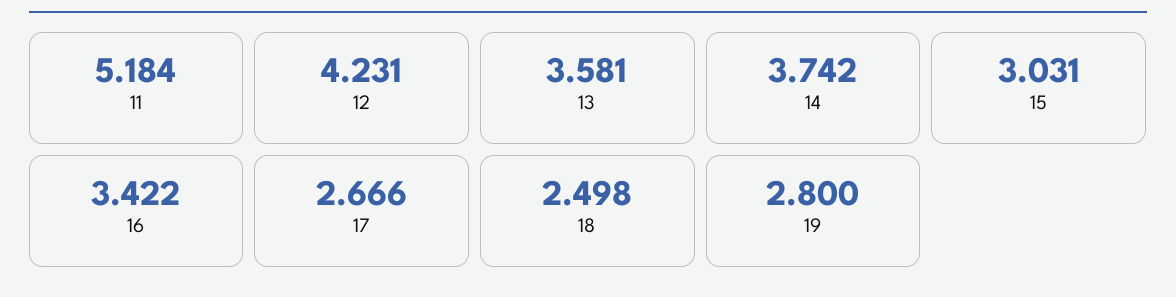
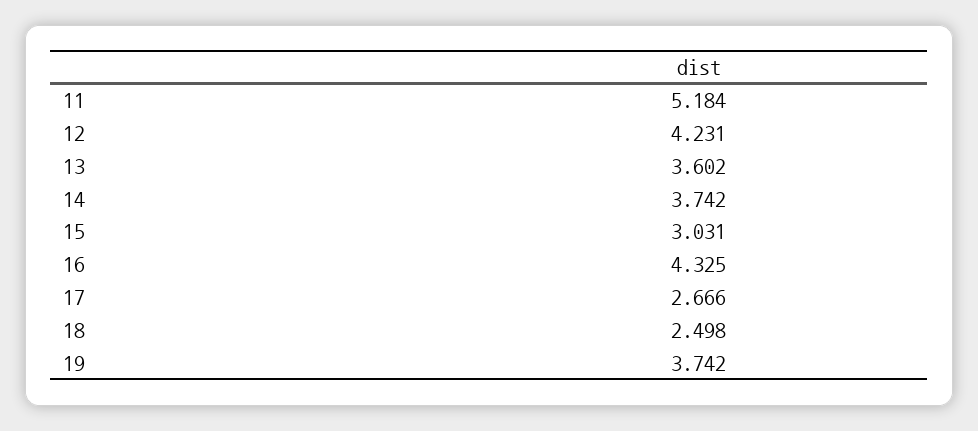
  {
    "11": 5.184,
    "12": 4.231,
-   "13": 3.581,
+   "13": 3.602,
    "14": 3.742,
    "15": 3.031,
-   "16": 3.422,
+   "16": 4.325,
    "17": 2.666,
    "18": 2.498,
-   "19": 2.8
+   "19": 3.742
  }

